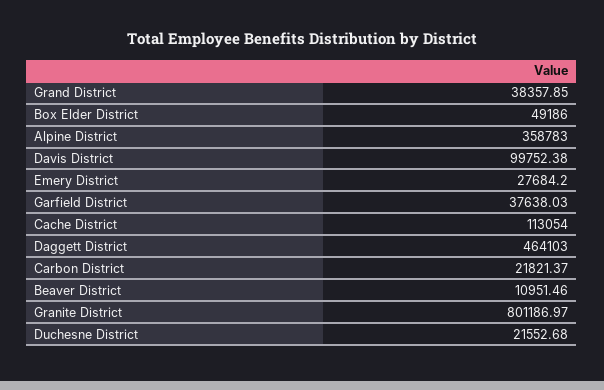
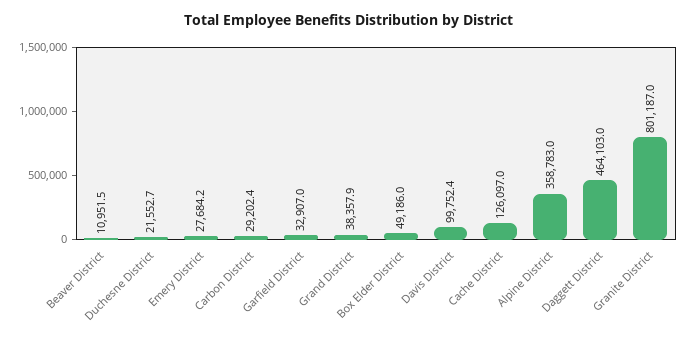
  {
    "Grand District": 38357.85,
    "Box Elder District": 49186,
    "Alpine District": 358783,
    "Davis District": 99752.38,
    "Emery District": 27684.2,
-   "Garfield District": 37638.03,
+   "Garfield District": 32907,
-   "Cache District": 113054,
+   "Cache District": 126097,
    "Daggett District": 464103,
-   "Carbon District": 21821.37,
+   "Carbon District": 29202.4,
    "Beaver District": 10951.46,
    "Granite District": 801186.97,
    "Duchesne District": 21552.68
  }

